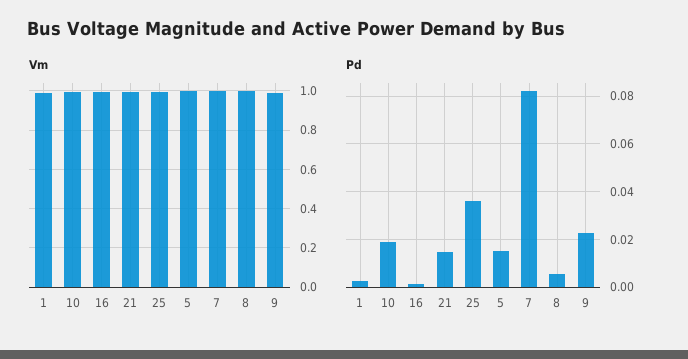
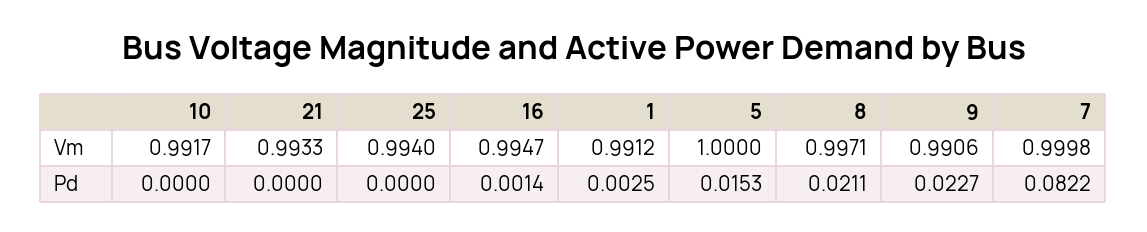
  {
    "Vm": {
      "1": 0.9912,
      "10": 0.9917,
      "16": 0.9947,
      "21": 0.9933,
      "25": 0.994,
      "5": 1,
      "7": 0.9998,
      "8": 0.9971,
      "9": 0.9906
    },
    "Pd": {
      "1": 0.0025,
-     "10": 0.02,
+     "10": 0,
      "16": 0.0014,
-     "21": 0.015,
+     "21": 0,
-     "25": 0.035,
+     "25": 0,
      "5": 0.0153,
      "7": 0.0822,
-     "8": 0.005,
+     "8": 0.0211,
      "9": 0.0227
    }
  }

